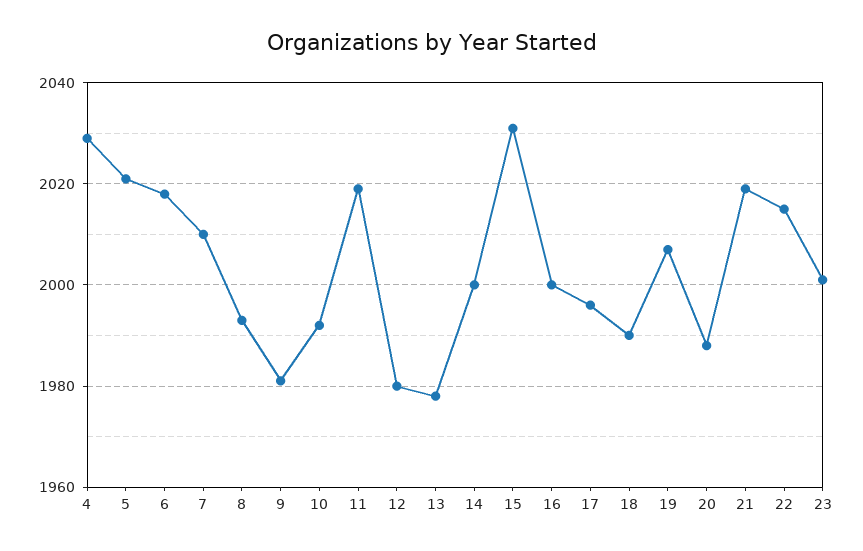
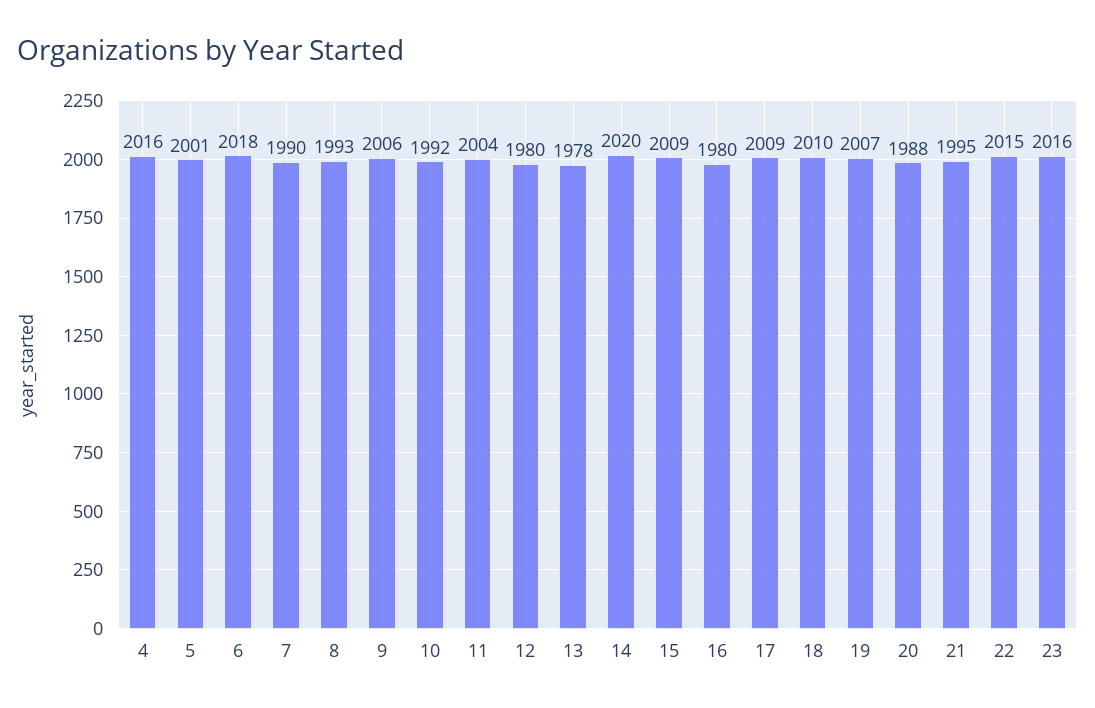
  {
-   "4": 2030,
+   "4": 2016,
-   "5": 2020,
+   "5": 2001,
    "6": 2018,
-   "7": 2010,
+   "7": 1990,
    "8": 1993,
-   "9": 1980,
+   "9": 2006,
    "10": 1992,
-   "11": 2020,
+   "11": 2004,
    "12": 1980,
    "13": 1978,
-   "14": 2000,
+   "14": 2020,
-   "15": 2030,
+   "15": 2009,
-   "16": 2000,
+   "16": 1980,
-   "17": 1995,
+   "17": 2009,
-   "18": 1990,
+   "18": 2010,
    "19": 2007,
    "20": 1988,
-   "21": 2020,
+   "21": 1995,
    "22": 2015,
-   "23": 2000
+   "23": 2016
  }

